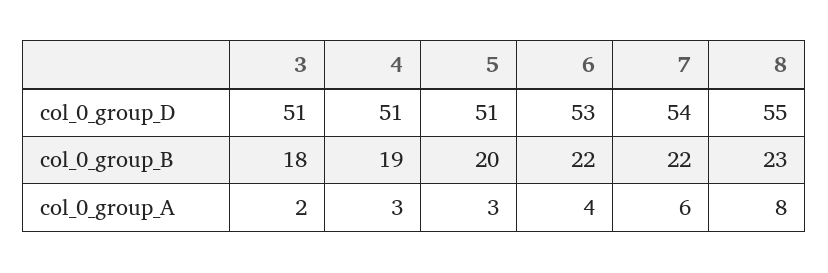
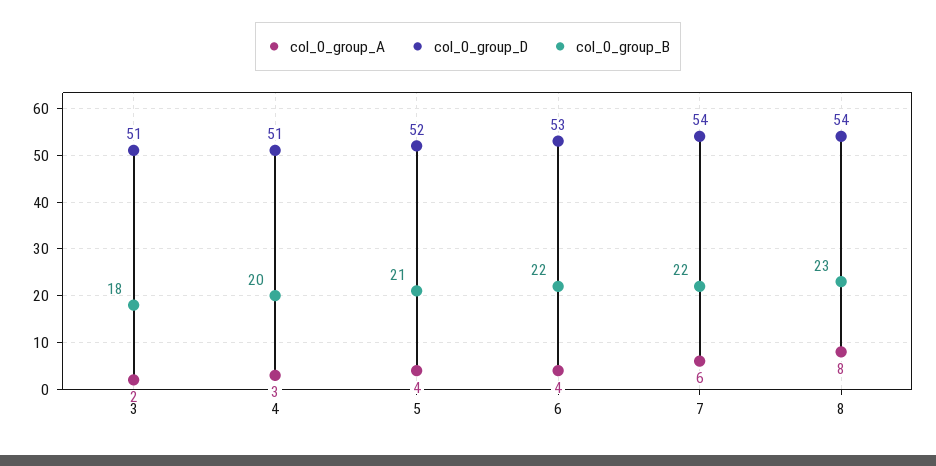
  {
    "col_0_group_D": {
      "3": 51,
      "4": 51,
-     "5": 51,
+     "5": 52,
      "6": 53,
      "7": 54,
-     "8": 55
+     "8": 54
    },
    "col_0_group_B": {
      "3": 18,
-     "4": 19,
+     "4": 20,
-     "5": 20,
+     "5": 21,
      "6": 22,
      "7": 22,
      "8": 23
    },
    "col_0_group_A": {
      "3": 2,
      "4": 3,
-     "5": 3,
+     "5": 4,
      "6": 4,
      "7": 6,
      "8": 8
    }
  }

